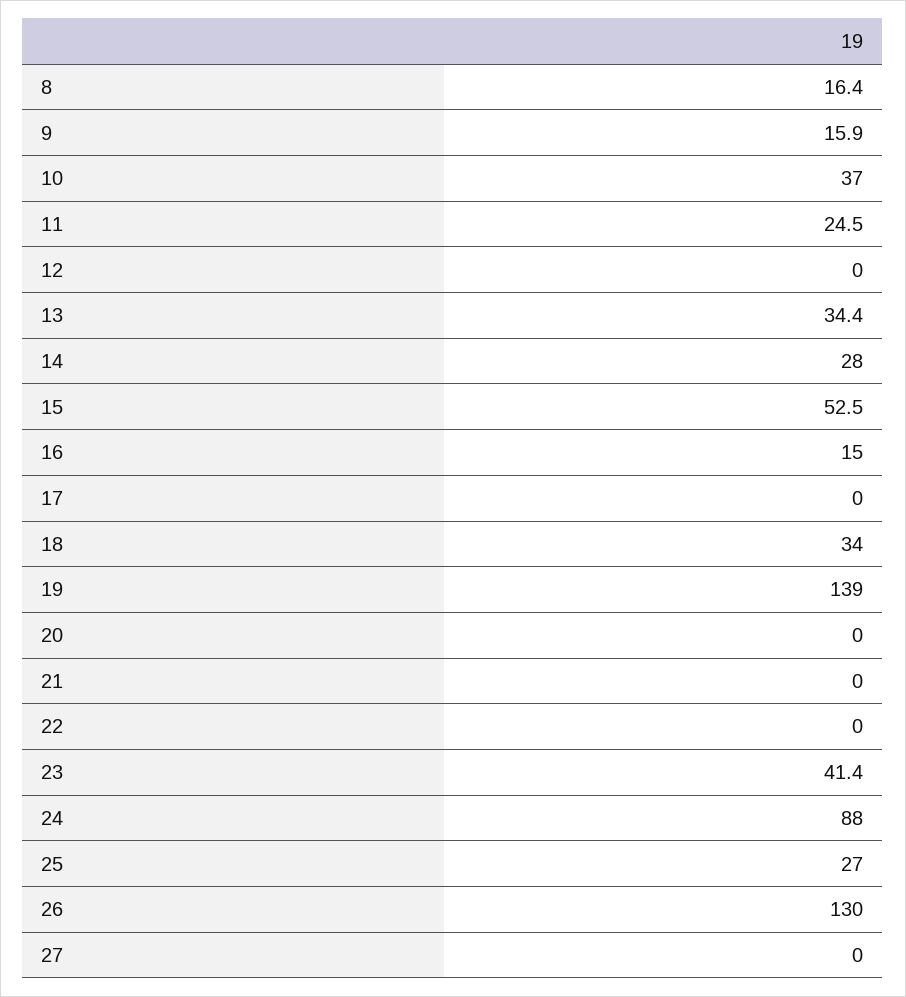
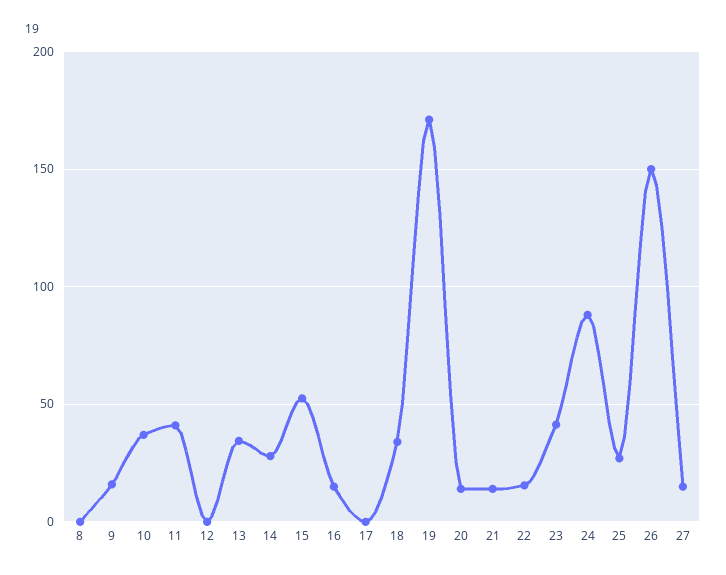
  {
-   "8": 16.4,
+   "8": 0,
    "9": 15.9,
    "10": 37,
-   "11": 24.5,
+   "11": 40,
    "12": 0,
    "13": 34.4,
    "14": 28,
    "15": 52.5,
    "16": 15,
    "17": 0,
    "18": 34,
-   "19": 139,
+   "19": 170,
-   "20": 0,
+   "20": 15,
-   "21": 0,
+   "21": 15,
-   "22": 0,
+   "22": 15,
    "23": 41.4,
    "24": 88,
    "25": 27,
-   "26": 130,
+   "26": 150,
-   "27": 0
+   "27": 15
  }

